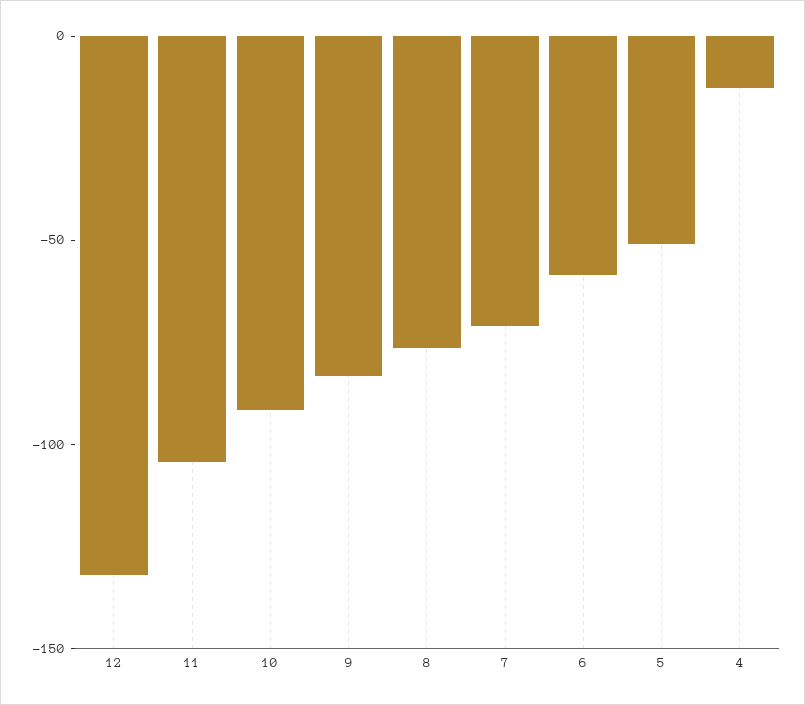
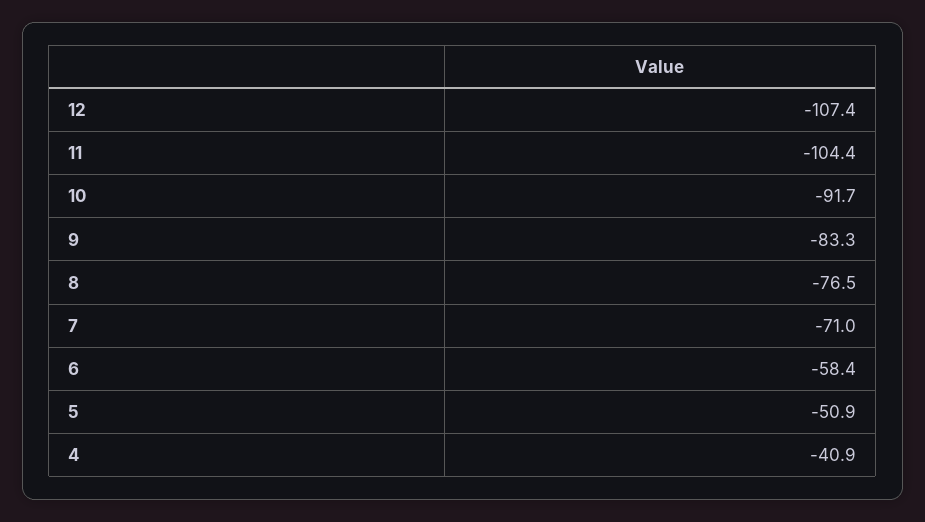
  {
-   "12": -130,
+   "12": -107.4,
    "11": -104.4,
    "10": -91.7,
    "9": -83.3,
    "8": -76.5,
    "7": -71,
    "6": -58.4,
    "5": -50.9,
-   "4": -10
+   "4": -40.9
  }

